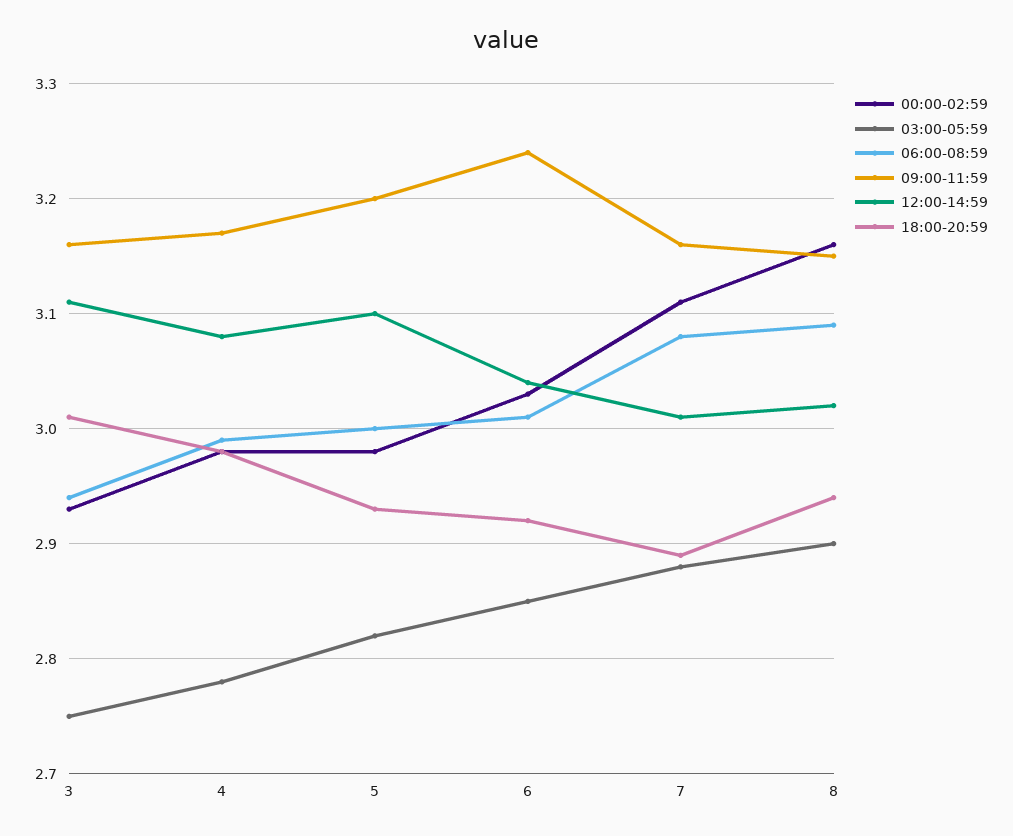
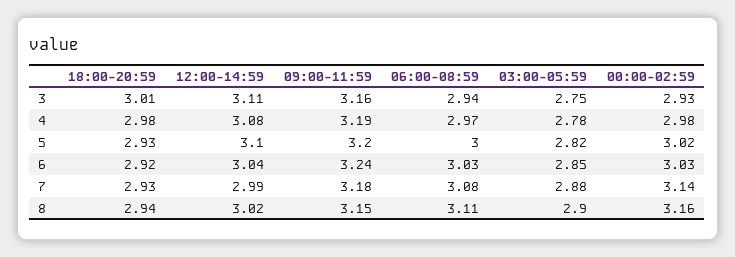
  {
    "00:00-02:59": {
      "3": 2.93,
      "4": 2.98,
-     "5": 2.98,
+     "5": 3.02,
      "6": 3.03,
-     "7": 3.11,
+     "7": 3.14,
      "8": 3.16
    },
    "03:00-05:59": {
      "3": 2.75,
      "4": 2.78,
      "5": 2.82,
      "6": 2.85,
      "7": 2.88,
      "8": 2.9
    },
    "06:00-08:59": {
      "3": 2.94,
-     "4": 2.99,
+     "4": 2.97,
      "5": 3,
-     "6": 3.01,
+     "6": 3.03,
      "7": 3.08,
-     "8": 3.09
+     "8": 3.11
    },
    "09:00-11:59": {
      "3": 3.16,
-     "4": 3.17,
+     "4": 3.19,
      "5": 3.2,
      "6": 3.24,
-     "7": 3.16,
+     "7": 3.18,
      "8": 3.15
    },
    "12:00-14:59": {
      "3": 3.11,
      "4": 3.08,
      "5": 3.1,
      "6": 3.04,
-     "7": 3.01,
+     "7": 2.99,
      "8": 3.02
    },
    "18:00-20:59": {
      "3": 3.01,
      "4": 2.98,
      "5": 2.93,
      "6": 2.92,
-     "7": 2.89,
+     "7": 2.93,
      "8": 2.94
    }
  }

